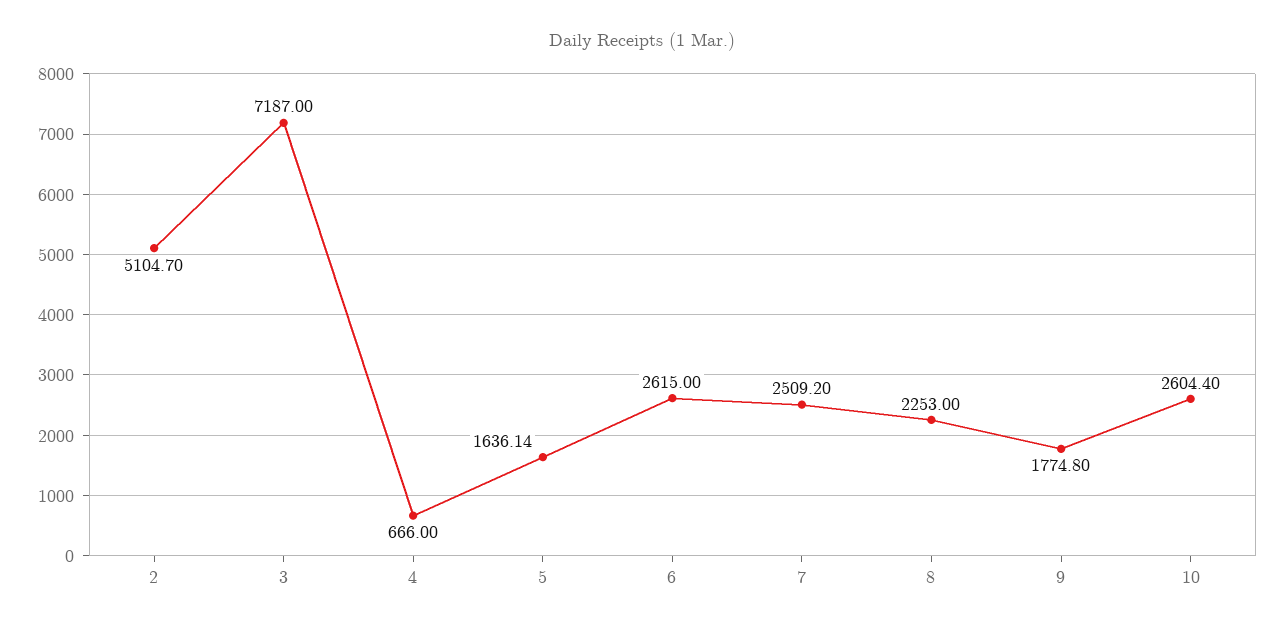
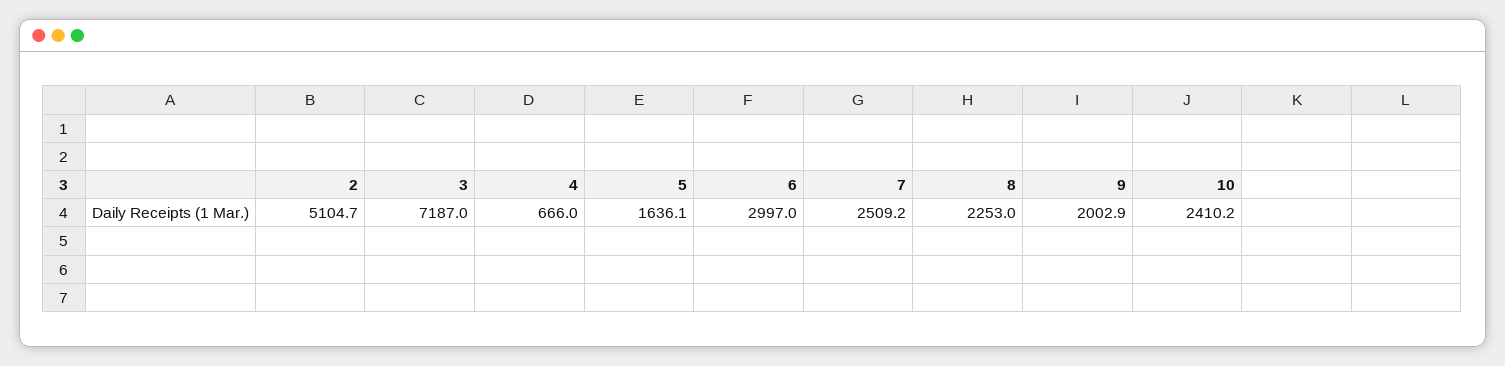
  {
    "2": 5104.7,
    "3": 7187,
    "4": 666,
    "5": 1636.14,
-   "6": 2615,
+   "6": 2997,
    "7": 2509.2,
    "8": 2253,
-   "9": 1774.8,
+   "9": 2002.9,
-   "10": 2604.4
+   "10": 2410.2
  }

